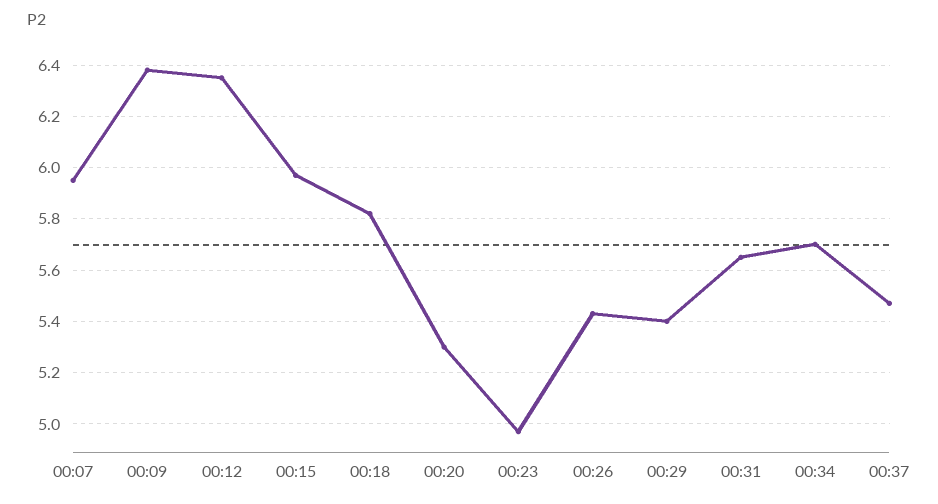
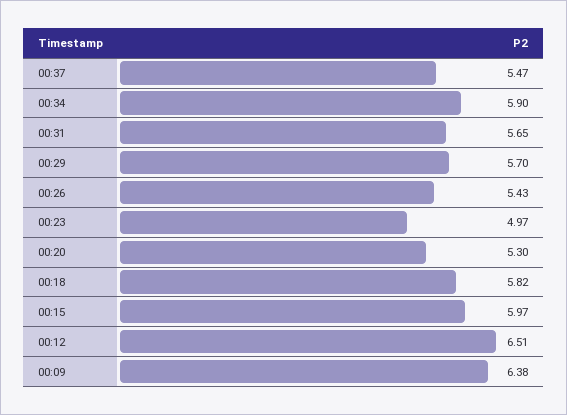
  {
-   "00:07": 5.95,
    "00:09": 6.38,
-   "00:12": 6.35,
+   "00:12": 6.51,
    "00:15": 5.97,
    "00:18": 5.82,
    "00:20": 5.3,
    "00:23": 4.97,
    "00:26": 5.43,
-   "00:29": 5.4,
+   "00:29": 5.7,
    "00:31": 5.65,
-   "00:34": 5.7,
+   "00:34": 5.9,
    "00:37": 5.47
  }

